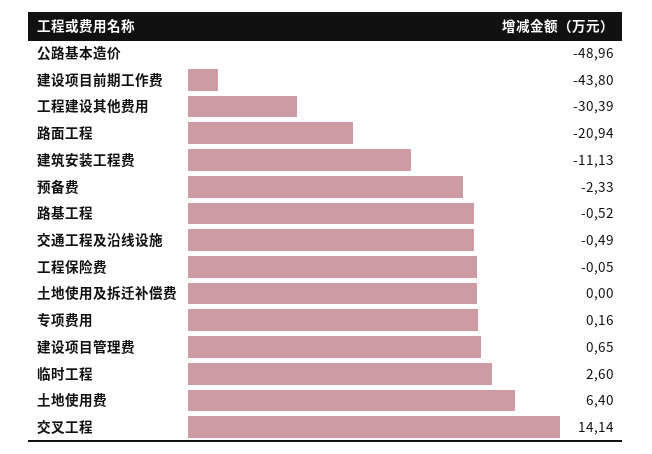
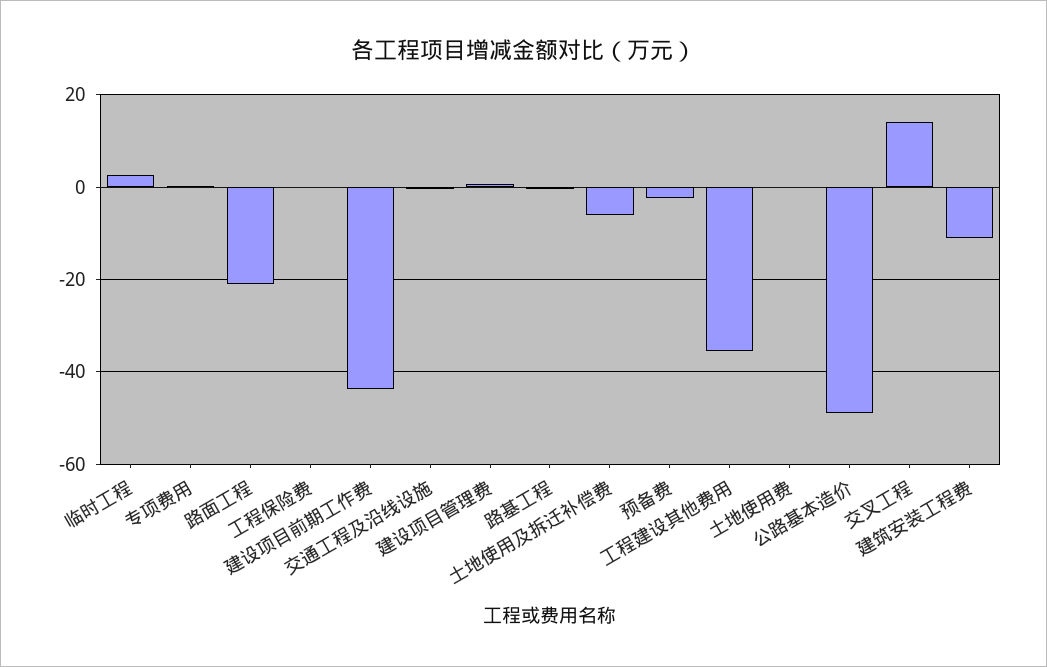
  {
    "公路基本造价": -48.96,
    "建设项目前期工作费": -43.8,
-   "工程建设其他费用": -30.39,
+   "工程建设其他费用": -36,
    "路面工程": -20.94,
    "建筑安装工程费": -11.13,
    "预备费": -2.33,
    "路基工程": -0.52,
    "交通工程及沿线设施": -0.49,
    "工程保险费": -0.05,
-   "土地使用及拆迁补偿费": 0,
+   "土地使用及拆迁补偿费": -6,
    "专项费用": 0.16,
    "建设项目管理费": 0.65,
    "临时工程": 2.6,
-   "土地使用费": 6.4,
+   "土地使用费": 0,
    "交叉工程": 14.14
  }

